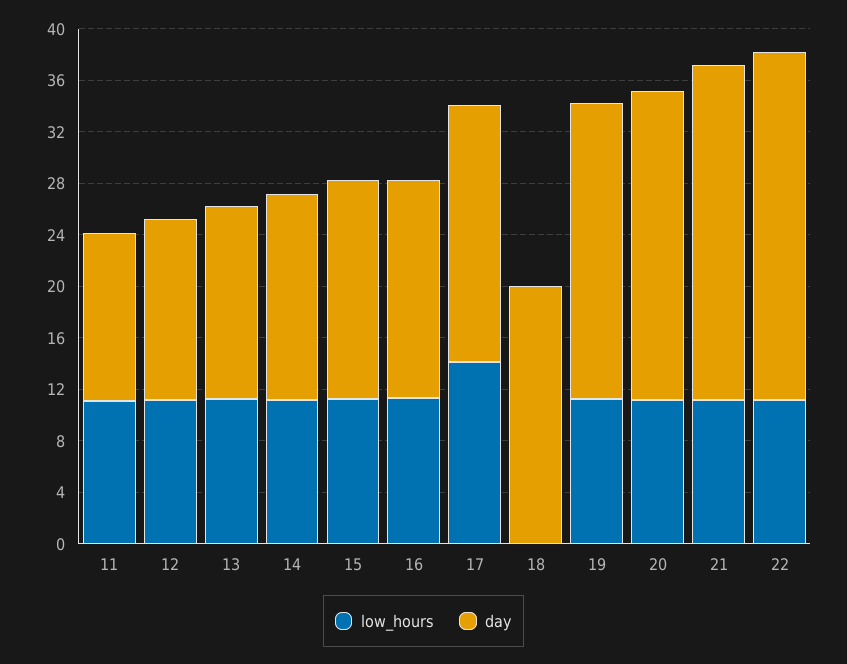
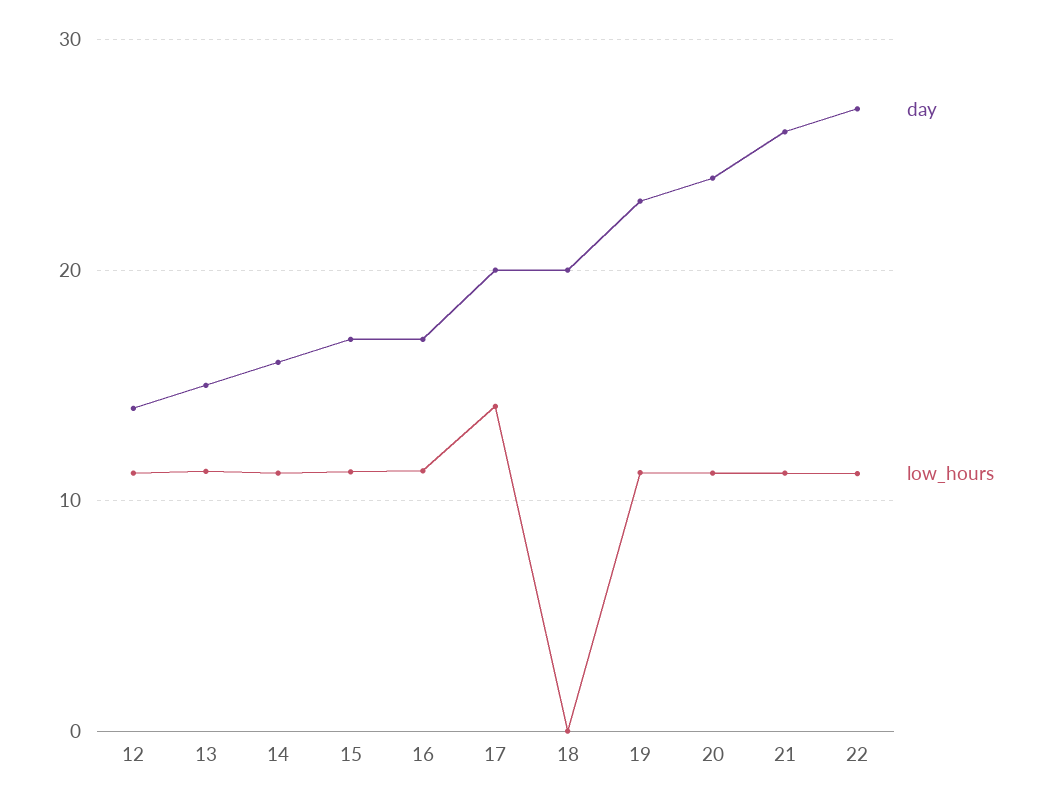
  {
    "low_hours": {
-     "11": 11,
      "12": 11,
      "13": 11,
      "14": 11,
      "15": 11,
      "16": 11,
      "17": 14,
      "18": 0,
      "19": 11,
      "20": 11,
      "21": 11,
      "22": 11
    },
    "day": {
-     "11": 13,
      "12": 14,
      "13": 15,
      "14": 16,
      "15": 17,
      "16": 17,
      "17": 20,
      "18": 20,
      "19": 23,
      "20": 24,
      "21": 26,
      "22": 27
    }
  }

